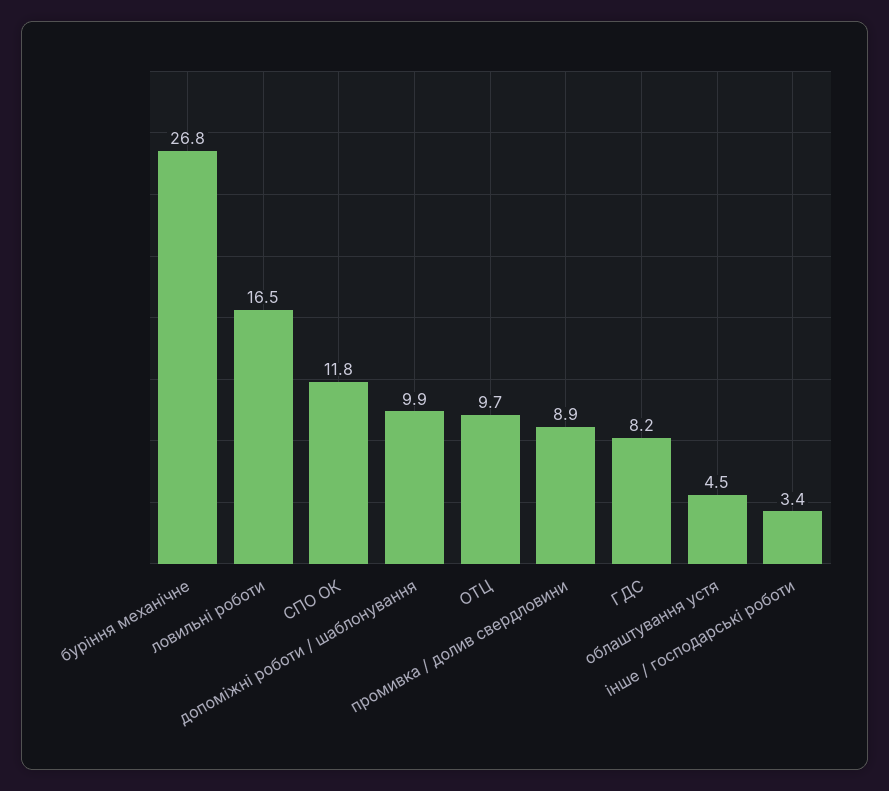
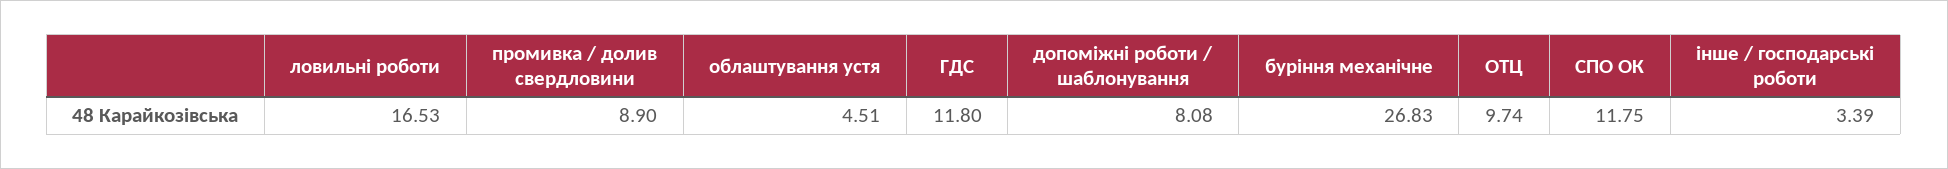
  {
    "буріння механічне": 26.83,
    "ловильні роботи": 16.53,
    "СПО ОК": 11.75,
-   "допоміжні роботи / шаблонування": 9.9,
+   "допоміжні роботи / шаблонування": 8.08,
    "ОТЦ": 9.74,
    "промивка / долив свердловини": 8.9,
-   "ГДС": 8.2,
+   "ГДС": 11.8,
    "облаштування устя": 4.51,
    "інше / господарські роботи": 3.39
  }

